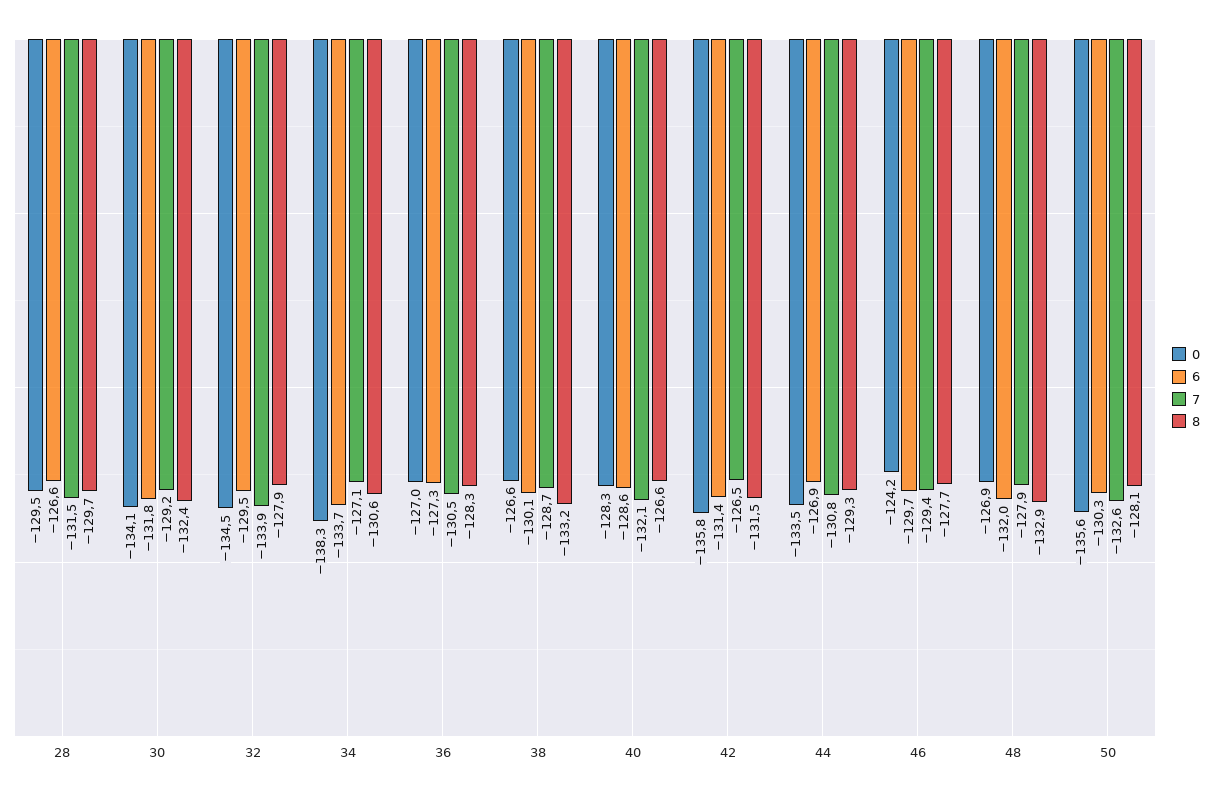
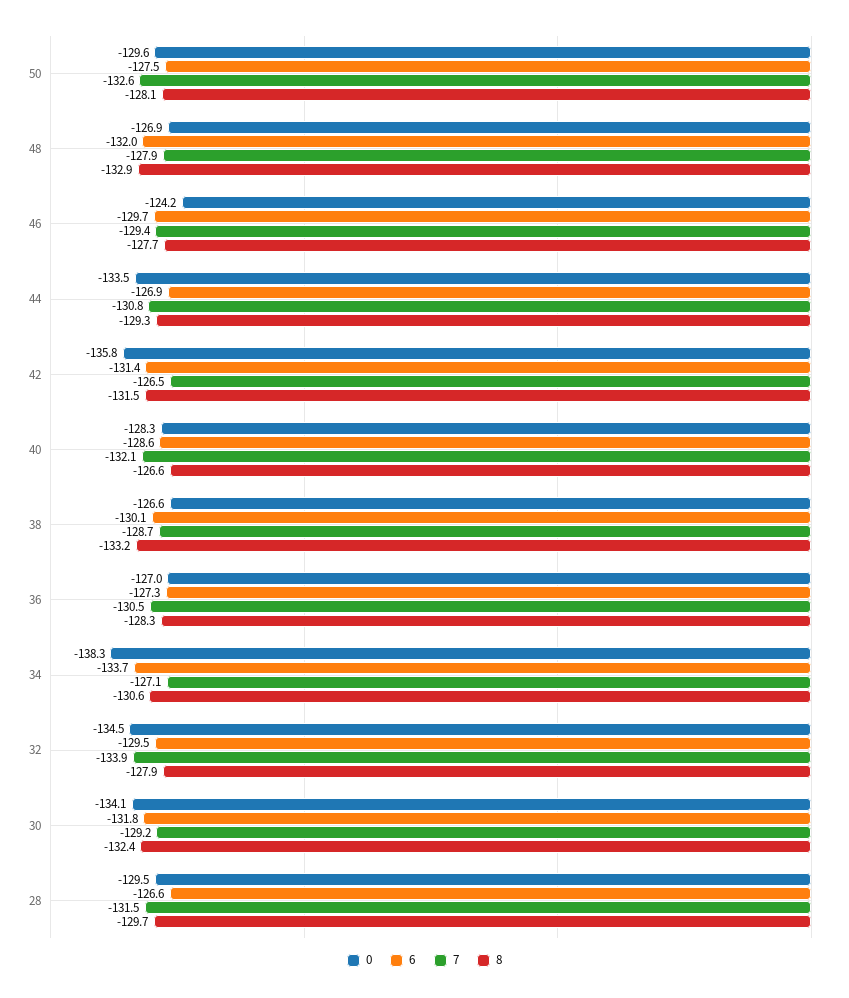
  {
    "0": {
      "28": -129.5,
      "30": -134.1,
      "32": -134.5,
      "34": -138.3,
      "36": -127,
      "38": -126.6,
      "40": -128.3,
      "42": -135.8,
      "44": -133.5,
      "46": -124.2,
      "48": -126.9,
-     "50": -135.6
+     "50": -129.6
    },
    "6": {
      "28": -126.6,
      "30": -131.8,
      "32": -129.5,
      "34": -133.7,
      "36": -127.3,
      "38": -130.1,
      "40": -128.6,
      "42": -131.4,
      "44": -126.9,
      "46": -129.7,
      "48": -132,
-     "50": -130.3
+     "50": -127.5
    },
    "7": {
      "28": -131.5,
      "30": -129.2,
      "32": -133.9,
      "34": -127.1,
      "36": -130.5,
      "38": -128.7,
      "40": -132.1,
      "42": -126.5,
      "44": -130.8,
      "46": -129.4,
      "48": -127.9,
      "50": -132.6
    },
    "8": {
      "28": -129.7,
      "30": -132.4,
      "32": -127.9,
      "34": -130.6,
      "36": -128.3,
      "38": -133.2,
      "40": -126.6,
      "42": -131.5,
      "44": -129.3,
      "46": -127.7,
      "48": -132.9,
      "50": -128.1
    }
  }

